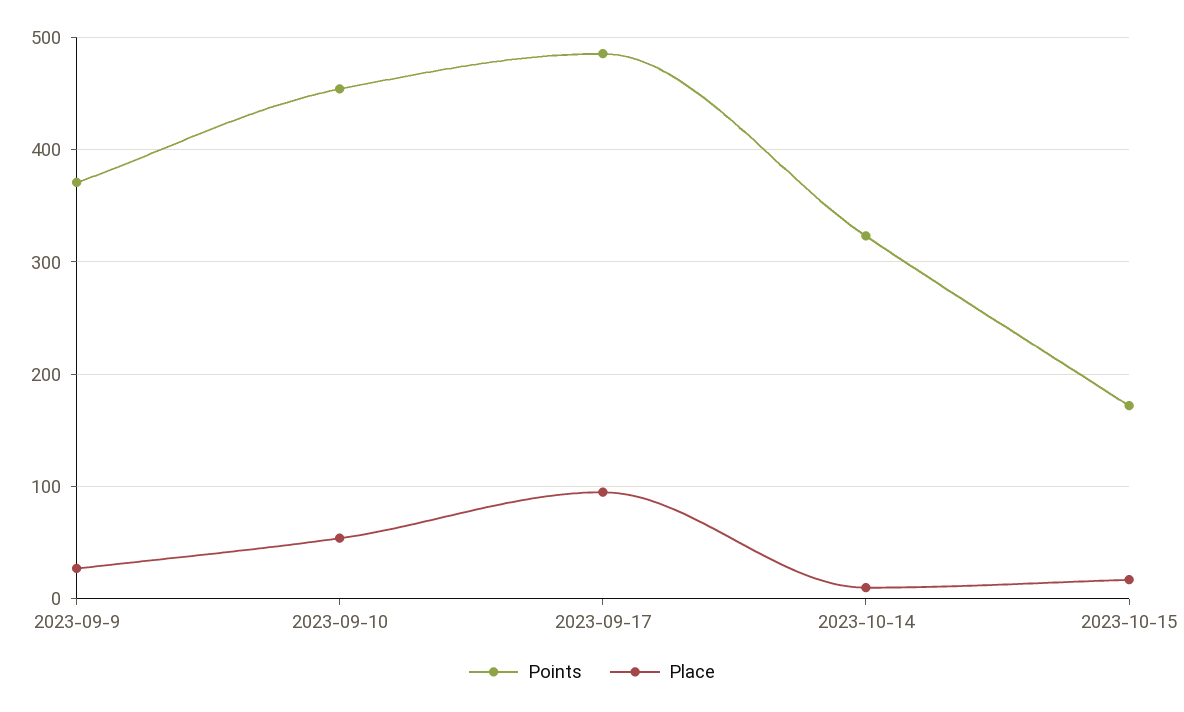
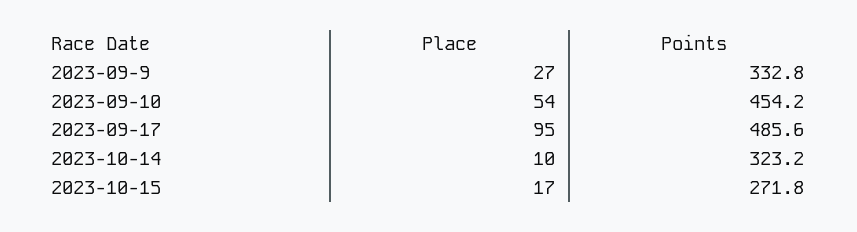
  {
    "Points": {
-     "2023-09-9": 370,
+     "2023-09-9": 332.8,
      "2023-09-10": 454.2,
      "2023-09-17": 485.6,
      "2023-10-14": 323.2,
-     "2023-10-15": 170
+     "2023-10-15": 271.8
    },
    "Place": {
      "2023-09-9": 27,
      "2023-09-10": 54,
      "2023-09-17": 95,
      "2023-10-14": 10,
      "2023-10-15": 17
    }
  }

